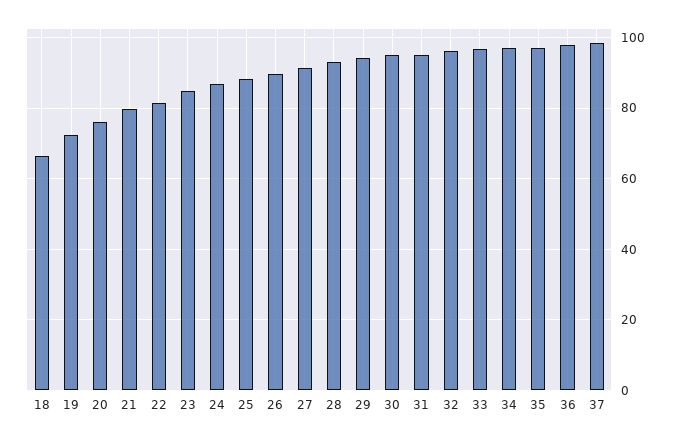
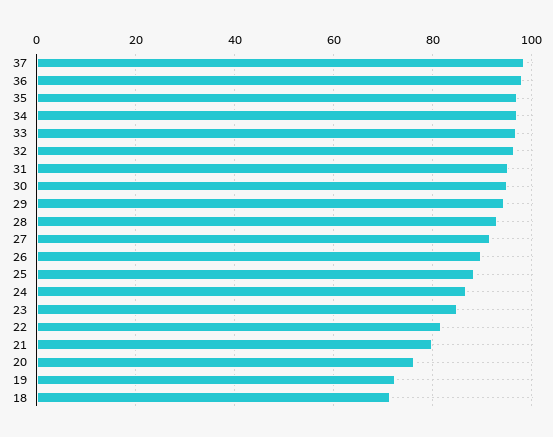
  {
-   "18": 66,
+   "18": 72,
    "19": 72,
    "20": 76,
    "21": 80,
    "22": 82,
    "23": 84,
    "24": 86,
    "25": 88,
    "26": 90,
    "27": 92,
    "28": 92,
    "29": 94,
    "30": 94,
    "31": 96,
    "32": 96,
    "33": 96,
    "34": 98,
    "35": 98,
    "36": 98,
    "37": 98
  }

